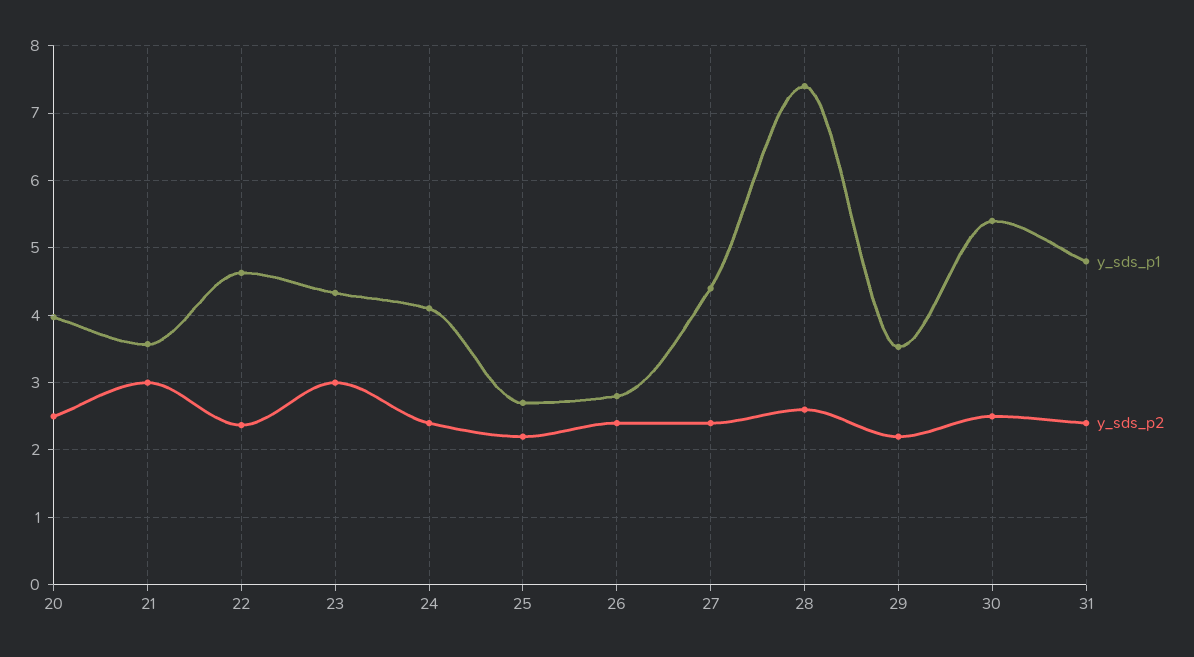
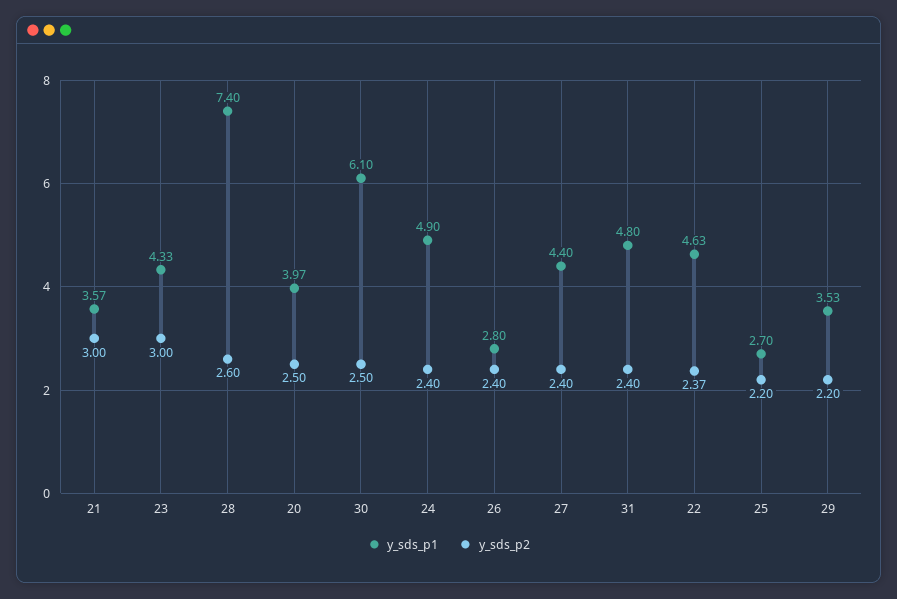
  {
    "y_sds_p1": {
      "20": 3.97,
      "21": 3.57,
      "22": 4.63,
      "23": 4.33,
-     "24": 4.1,
+     "24": 4.9,
      "25": 2.7,
      "26": 2.8,
      "27": 4.4,
      "28": 7.4,
      "29": 3.53,
-     "30": 5.4,
+     "30": 6.1,
      "31": 4.8
    },
    "y_sds_p2": {
      "20": 2.5,
      "21": 3,
      "22": 2.37,
      "23": 3,
      "24": 2.4,
      "25": 2.2,
      "26": 2.4,
      "27": 2.4,
      "28": 2.6,
      "29": 2.2,
      "30": 2.5,
      "31": 2.4
    }
  }

